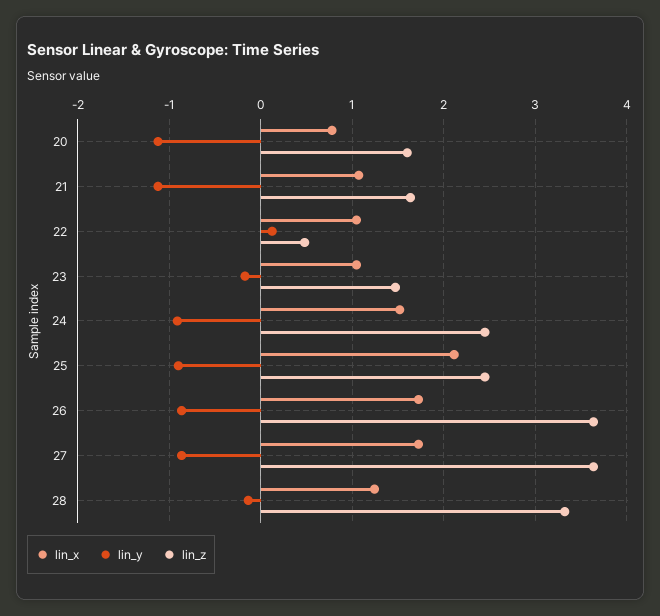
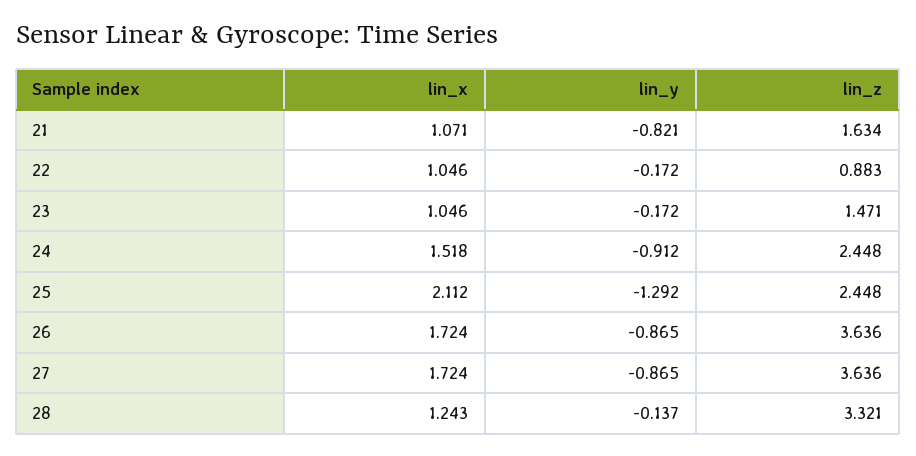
  {
    "lin_x": {
-     "20": 0.8,
      "21": 1.071,
      "22": 1.046,
      "23": 1.046,
      "24": 1.518,
      "25": 2.112,
      "26": 1.724,
      "27": 1.724,
      "28": 1.243
    },
    "lin_y": {
-     "20": -1.1,
-     "21": -1.1,
+     "21": -0.821,
-     "22": 0.1,
+     "22": -0.172,
      "23": -0.172,
      "24": -0.912,
-     "25": -0.9,
+     "25": -1.292,
      "26": -0.865,
      "27": -0.865,
      "28": -0.137
    },
    "lin_z": {
-     "20": 1.6,
      "21": 1.634,
-     "22": 0.5,
+     "22": 0.883,
      "23": 1.471,
      "24": 2.448,
      "25": 2.448,
      "26": 3.636,
      "27": 3.636,
      "28": 3.321
    }
  }

